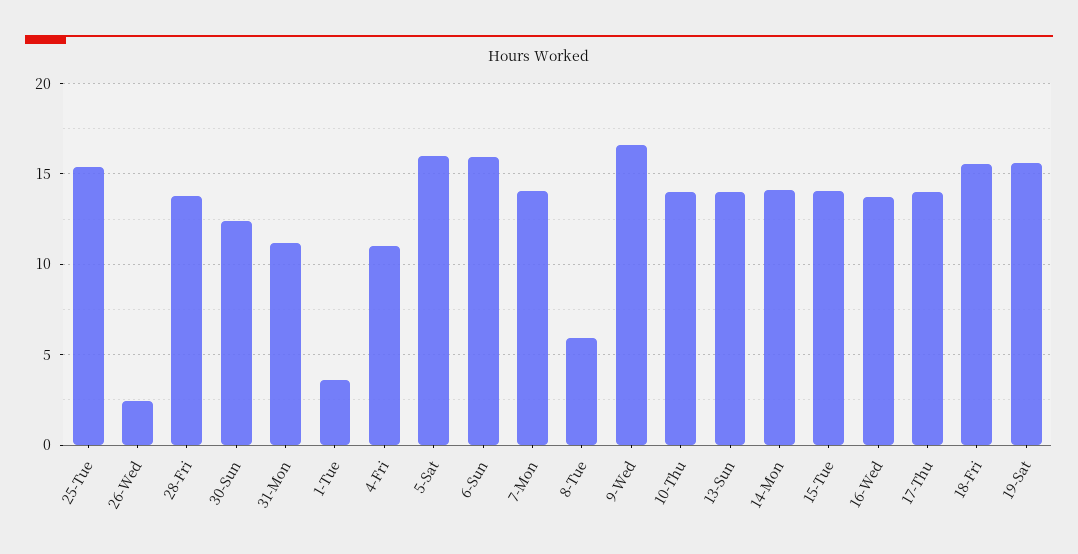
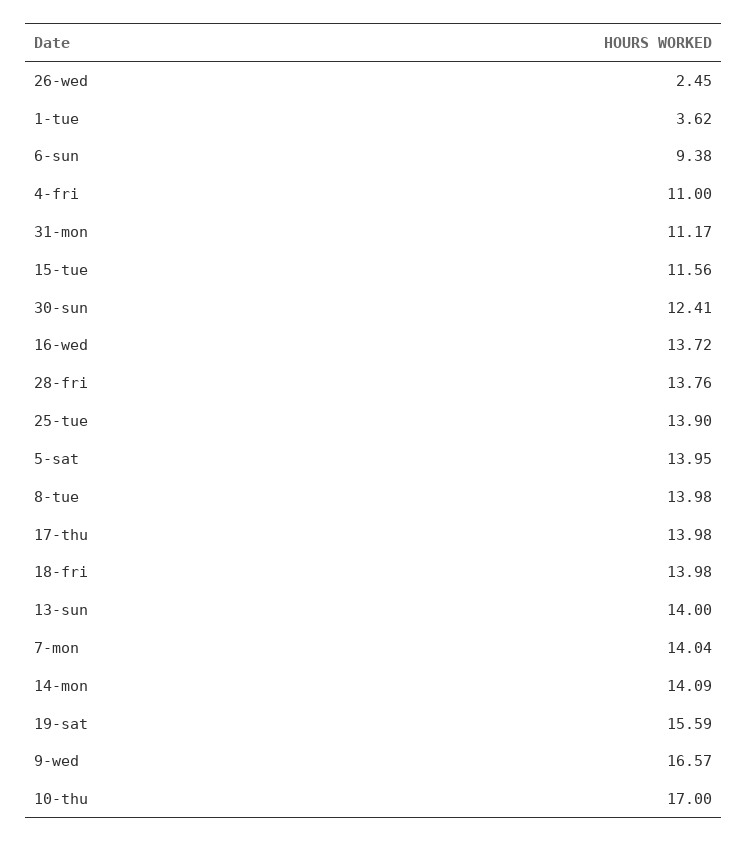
  {
-   "25-Tue": 15.5,
+   "25-Tue": 13.9,
    "26-Wed": 2.45,
    "28-Fri": 13.76,
    "30-Sun": 12.41,
    "31-Mon": 11.17,
    "1-Tue": 3.62,
    "4-Fri": 11,
-   "5-Sat": 16,
+   "5-Sat": 13.95,
-   "6-Sun": 16,
+   "6-Sun": 9.38,
    "7-Mon": 14.04,
-   "8-Tue": 6,
+   "8-Tue": 13.98,
    "9-Wed": 16.57,
-   "10-Thu": 14,
+   "10-Thu": 17,
    "13-Sun": 14,
    "14-Mon": 14.09,
-   "15-Tue": 14,
+   "15-Tue": 11.56,
    "16-Wed": 13.72,
    "17-Thu": 13.98,
-   "18-Fri": 15.5,
+   "18-Fri": 13.98,
    "19-Sat": 15.59
  }

